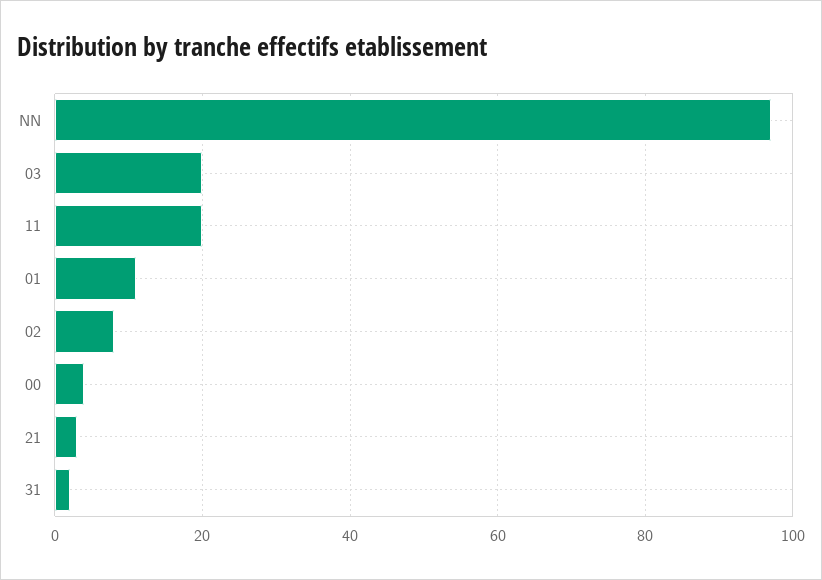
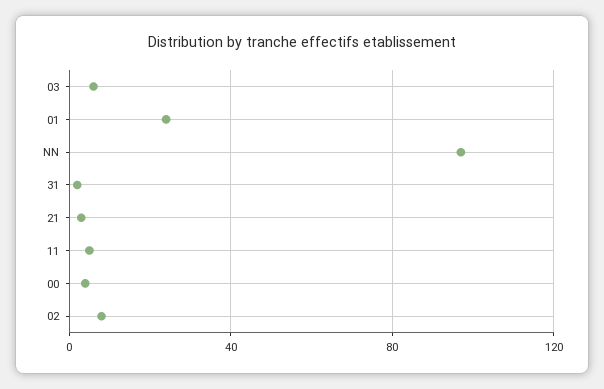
  {
    "NN": 95,
-   "03": 20,
+   "03": 5,
-   "11": 20,
+   "11": 5,
-   "01": 10,
+   "01": 25,
    "02": 10,
    "00": 5,
    "21": 5,
    "31": 0
  }

